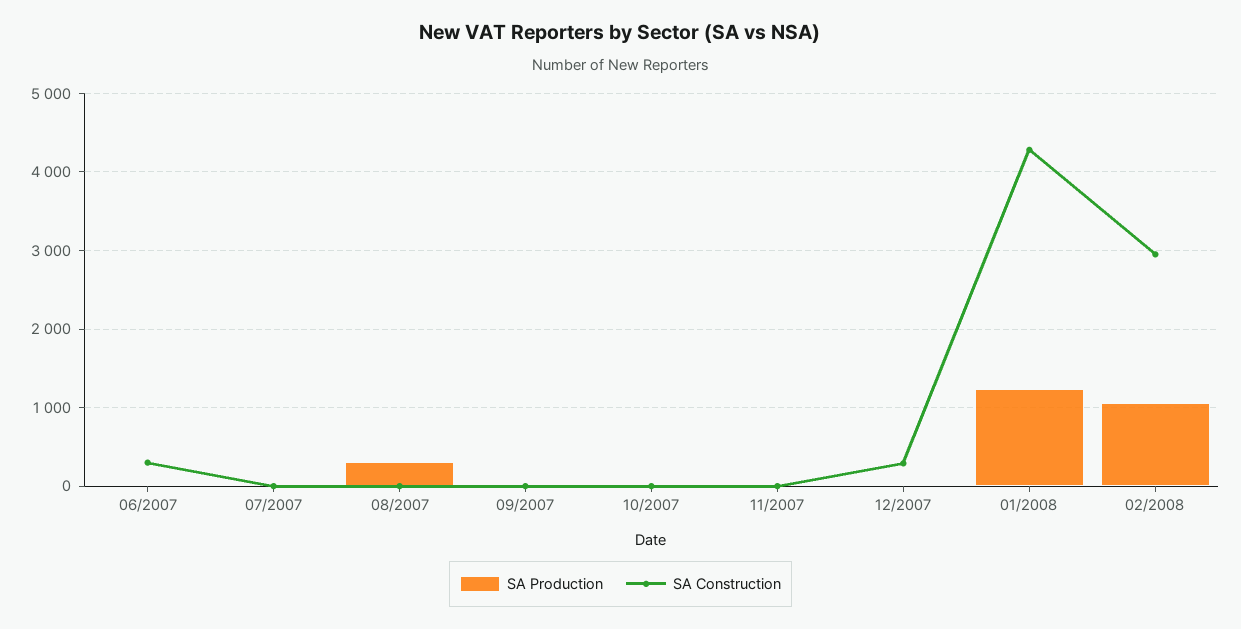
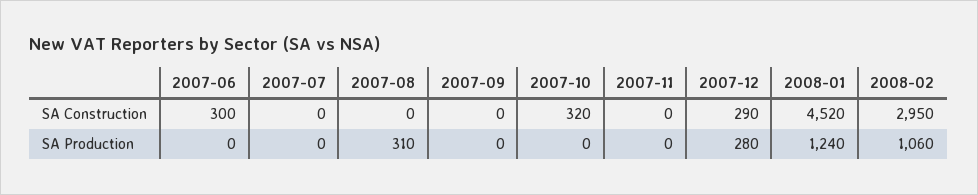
  {
    "SA Production": {
      "06/2007": 0,
      "07/2007": 0,
      "08/2007": 310,
      "09/2007": 0,
      "10/2007": 0,
      "11/2007": 0,
-     "12/2007": 0,
+     "12/2007": 280,
      "01/2008": 1240,
      "02/2008": 1060
    },
    "SA Construction": {
      "06/2007": 300,
      "07/2007": 0,
      "08/2007": 0,
      "09/2007": 0,
-     "10/2007": 0,
+     "10/2007": 320,
      "11/2007": 0,
      "12/2007": 290,
-     "01/2008": 4300,
+     "01/2008": 4520,
      "02/2008": 2950
    }
  }

